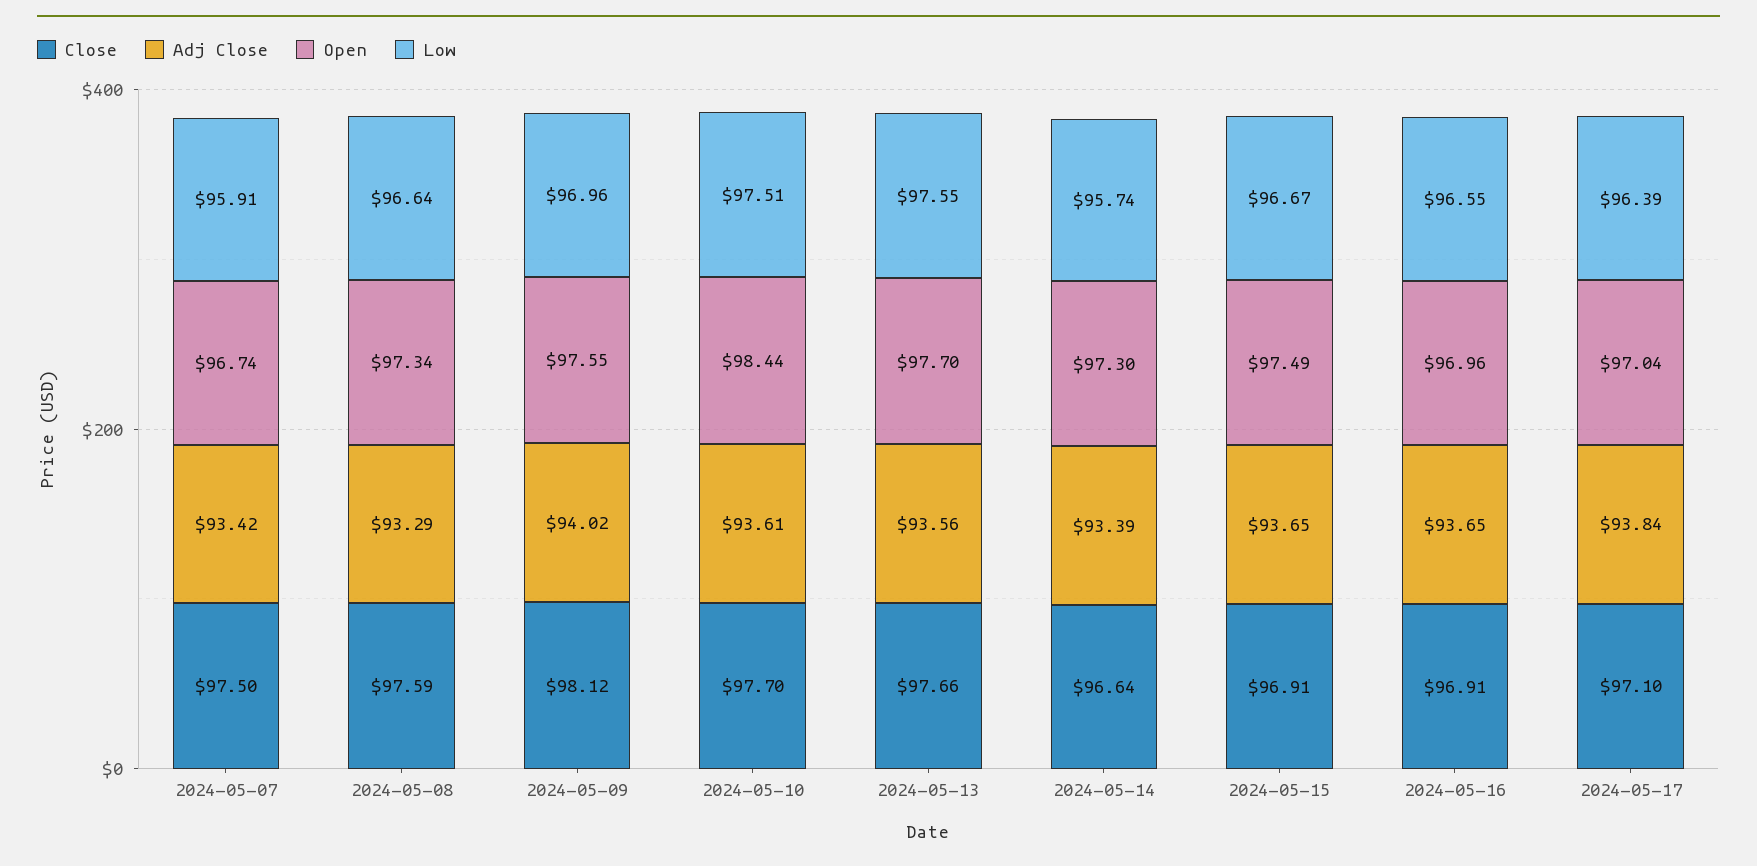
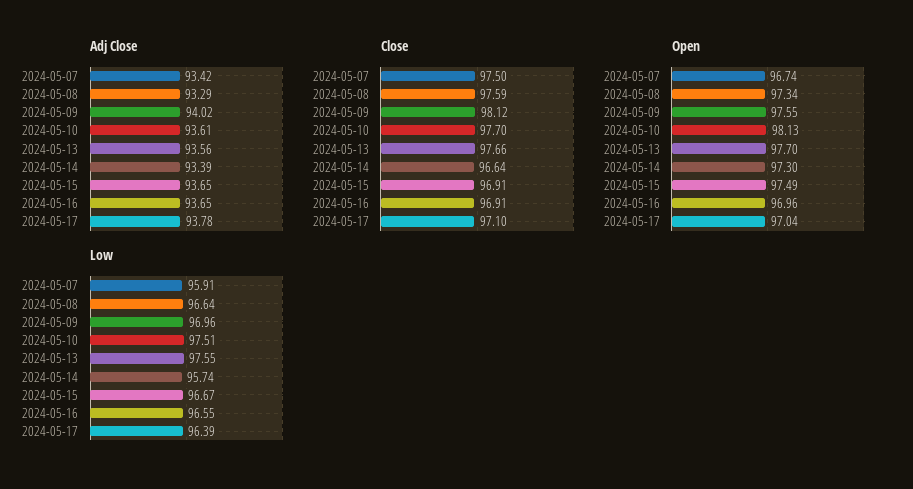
  {
    "Close": {
      "2024-05-07": 97.5,
      "2024-05-08": 97.59,
      "2024-05-09": 98.12,
      "2024-05-10": 97.7,
      "2024-05-13": 97.66,
      "2024-05-14": 96.64,
      "2024-05-15": 96.91,
      "2024-05-16": 96.91,
      "2024-05-17": 97.1
    },
    "Adj Close": {
      "2024-05-07": 93.42,
      "2024-05-08": 93.29,
      "2024-05-09": 94.02,
      "2024-05-10": 93.61,
      "2024-05-13": 93.56,
      "2024-05-14": 93.39,
      "2024-05-15": 93.65,
      "2024-05-16": 93.65,
-     "2024-05-17": 93.84
+     "2024-05-17": 93.78
    },
    "Open": {
      "2024-05-07": 96.74,
      "2024-05-08": 97.34,
      "2024-05-09": 97.55,
-     "2024-05-10": 98.44,
+     "2024-05-10": 98.13,
      "2024-05-13": 97.7,
      "2024-05-14": 97.3,
      "2024-05-15": 97.49,
      "2024-05-16": 96.96,
      "2024-05-17": 97.04
    },
    "Low": {
      "2024-05-07": 95.91,
      "2024-05-08": 96.64,
      "2024-05-09": 96.96,
      "2024-05-10": 97.51,
      "2024-05-13": 97.55,
      "2024-05-14": 95.74,
      "2024-05-15": 96.67,
      "2024-05-16": 96.55,
      "2024-05-17": 96.39
    }
  }

